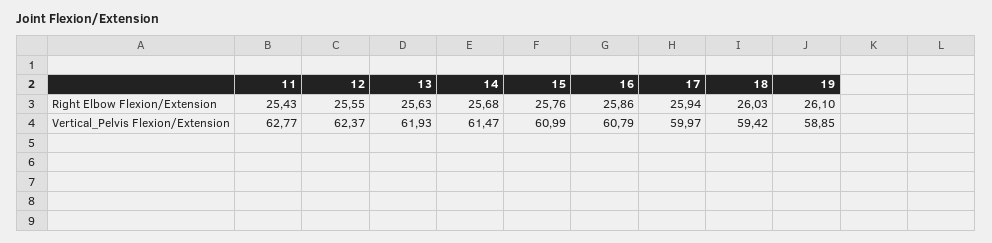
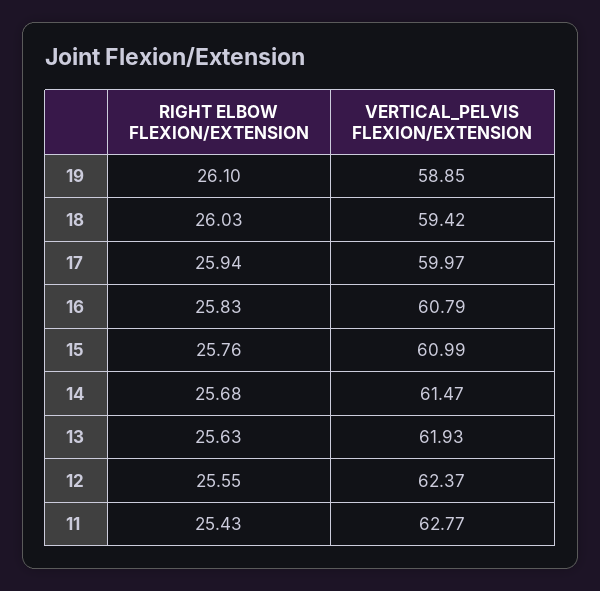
  {
    "11": {
      "Right Elbow Flexion/Extension": 25.43,
      "Vertical_Pelvis Flexion/Extension": 62.77
    },
    "12": {
      "Right Elbow Flexion/Extension": 25.55,
      "Vertical_Pelvis Flexion/Extension": 62.37
    },
    "13": {
      "Right Elbow Flexion/Extension": 25.63,
      "Vertical_Pelvis Flexion/Extension": 61.93
    },
    "14": {
      "Right Elbow Flexion/Extension": 25.68,
      "Vertical_Pelvis Flexion/Extension": 61.47
    },
    "15": {
      "Right Elbow Flexion/Extension": 25.76,
      "Vertical_Pelvis Flexion/Extension": 60.99
    },
    "16": {
-     "Right Elbow Flexion/Extension": 25.86,
+     "Right Elbow Flexion/Extension": 25.83,
      "Vertical_Pelvis Flexion/Extension": 60.79
    },
    "17": {
      "Right Elbow Flexion/Extension": 25.94,
      "Vertical_Pelvis Flexion/Extension": 59.97
    },
    "18": {
      "Right Elbow Flexion/Extension": 26.03,
      "Vertical_Pelvis Flexion/Extension": 59.42
    },
    "19": {
      "Right Elbow Flexion/Extension": 26.1,
      "Vertical_Pelvis Flexion/Extension": 58.85
    }
  }

